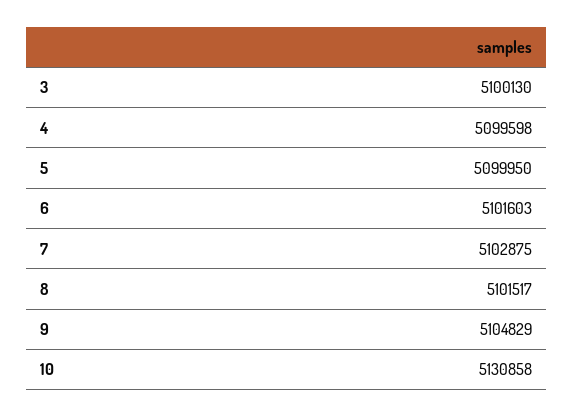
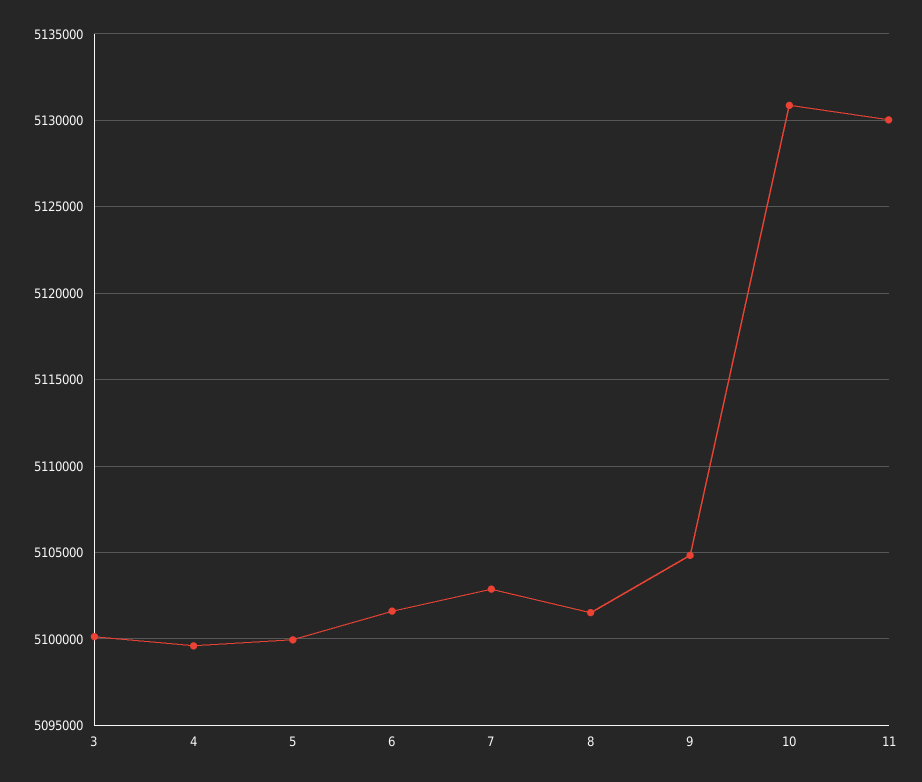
  {
    "3": 5100130,
    "4": 5099598,
    "5": 5099950,
    "6": 5101603,
    "7": 5102875,
    "8": 5101517,
    "9": 5104829,
-   "10": 5130858
+   "10": 5130858,
+   "11": 5130000
  }

